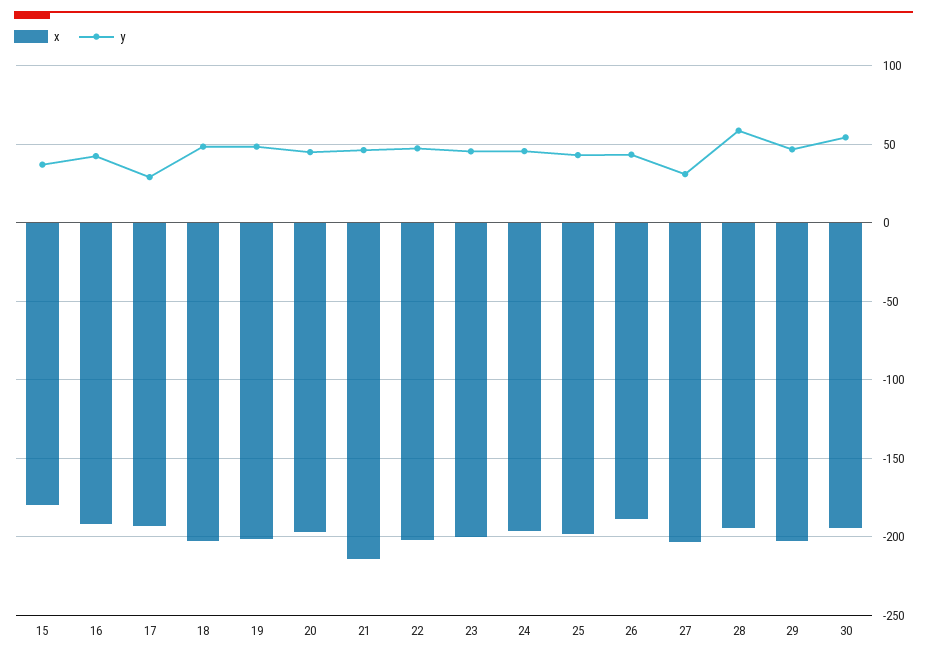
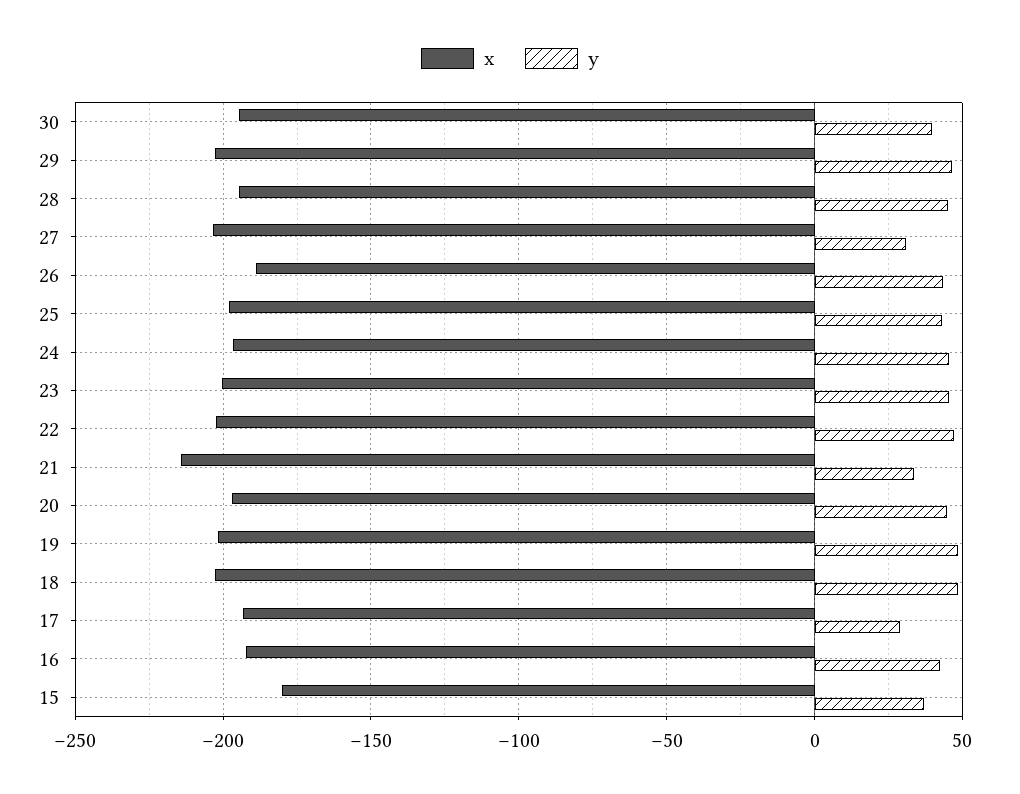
  {
    "x": {
      "15": -180,
      "16": -190,
      "17": -195,
      "18": -205,
      "19": -200,
      "20": -195,
      "21": -215,
      "22": -200,
      "23": -200,
      "24": -195,
      "25": -200,
      "26": -190,
      "27": -205,
      "28": -195,
      "29": -205,
      "30": -195
    },
    "y": {
      "15": 35,
      "16": 40,
      "17": 30,
      "18": 50,
      "19": 50,
      "20": 45,
-     "21": 45,
+     "21": 35,
      "22": 45,
      "23": 45,
      "24": 45,
      "25": 45,
      "26": 45,
      "27": 30,
-     "28": 60,
+     "28": 45,
      "29": 45,
-     "30": 55
+     "30": 40
    }
  }

